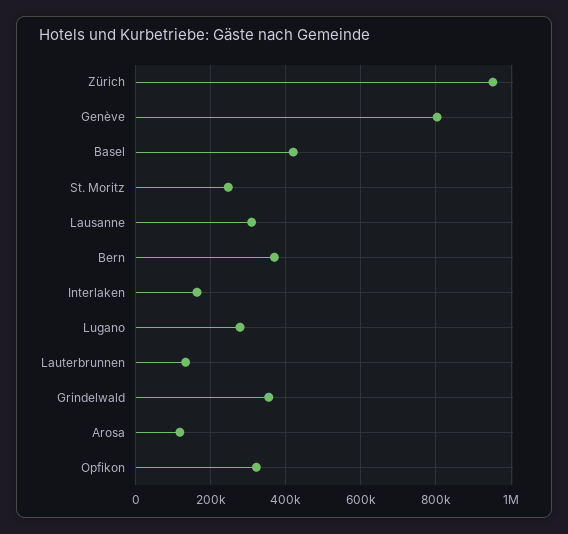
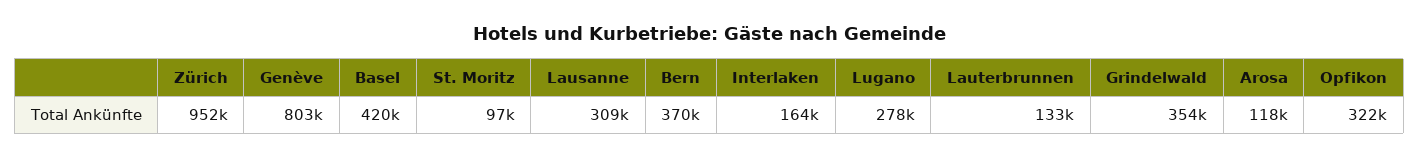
  {
    "Zürich": 952000,
    "Genève": 803000,
    "Basel": 420000,
-   "St. Moritz": 240000,
+   "St. Moritz": 97000,
    "Lausanne": 309000,
    "Bern": 370000,
    "Interlaken": 164000,
    "Lugano": 278000,
    "Lauterbrunnen": 133000,
    "Grindelwald": 354000,
    "Arosa": 118000,
    "Opfikon": 322000
  }

